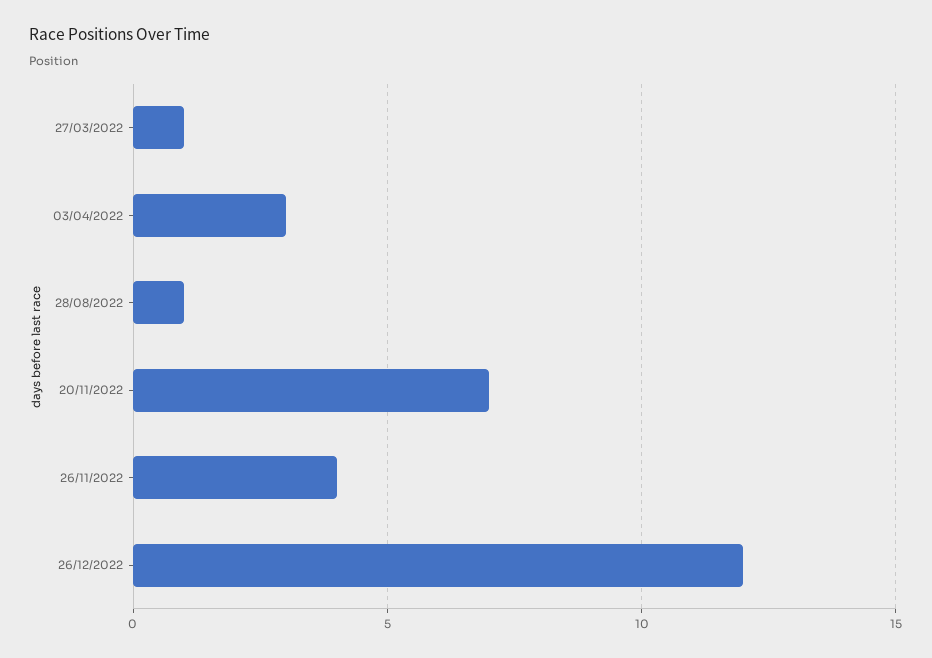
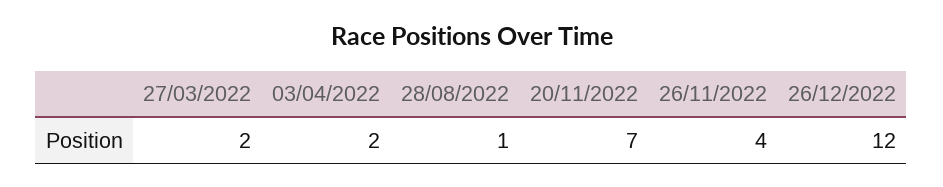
  {
-   "27/03/2022": 1,
+   "27/03/2022": 2,
-   "03/04/2022": 3,
+   "03/04/2022": 2,
    "28/08/2022": 1,
    "20/11/2022": 7,
    "26/11/2022": 4,
    "26/12/2022": 12
  }

